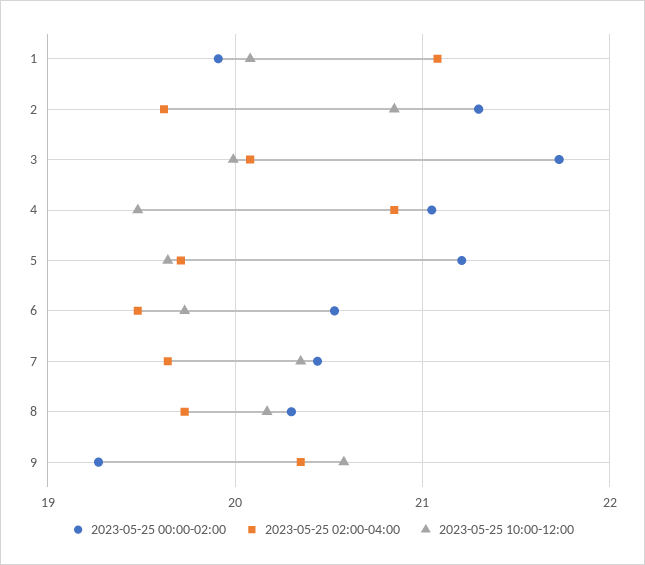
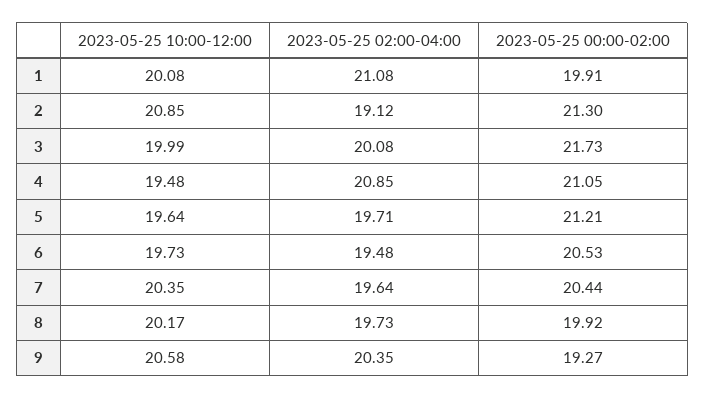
  {
    "2023-05-25 00:00-02:00": {
      "1": 19.91,
      "2": 21.3,
      "3": 21.73,
      "4": 21.05,
      "5": 21.21,
      "6": 20.53,
      "7": 20.44,
-     "8": 20.3,
+     "8": 19.92,
      "9": 19.27
    },
    "2023-05-25 02:00-04:00": {
      "1": 21.08,
-     "2": 19.6,
+     "2": 19.12,
      "3": 20.08,
      "4": 20.85,
      "5": 19.71,
      "6": 19.48,
      "7": 19.64,
      "8": 19.73,
      "9": 20.35
    },
    "2023-05-25 10:00-12:00": {
      "1": 20.08,
      "2": 20.85,
      "3": 19.99,
      "4": 19.48,
      "5": 19.64,
      "6": 19.73,
      "7": 20.35,
      "8": 20.17,
      "9": 20.58
    }
  }

